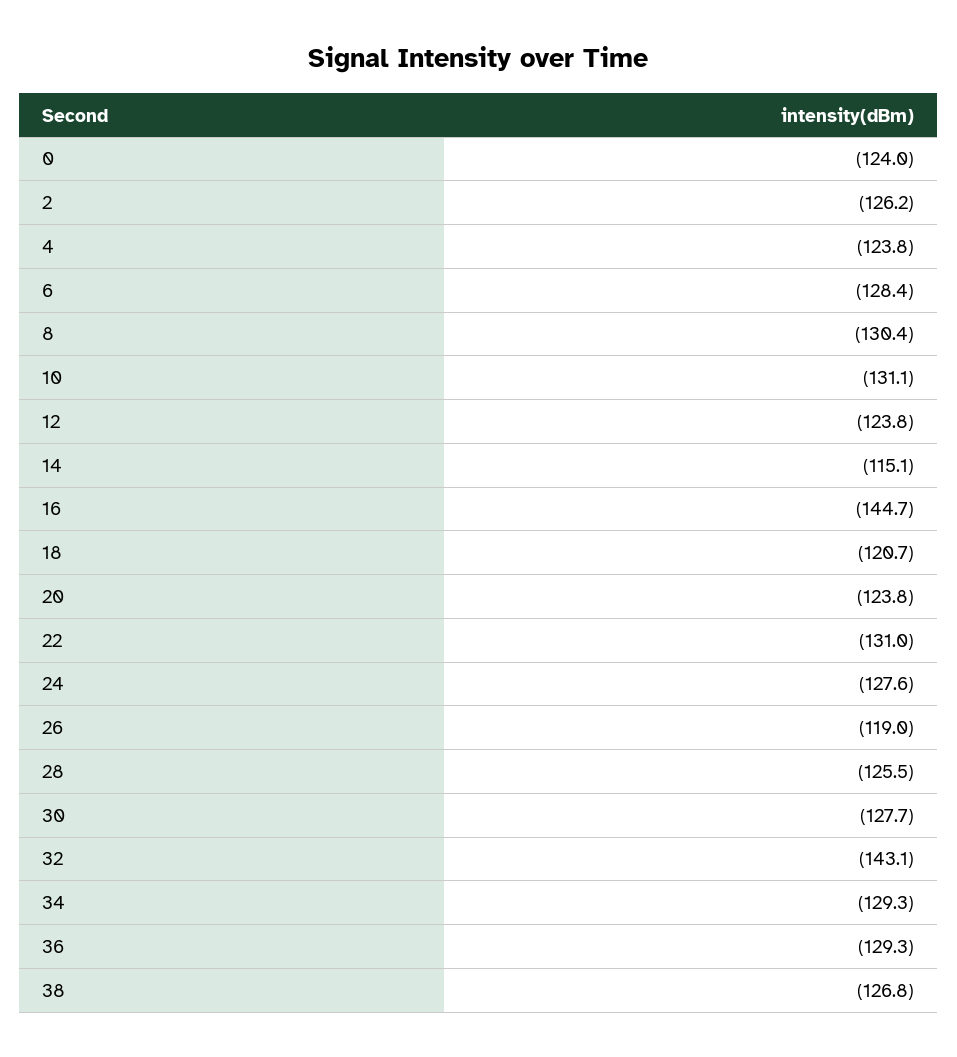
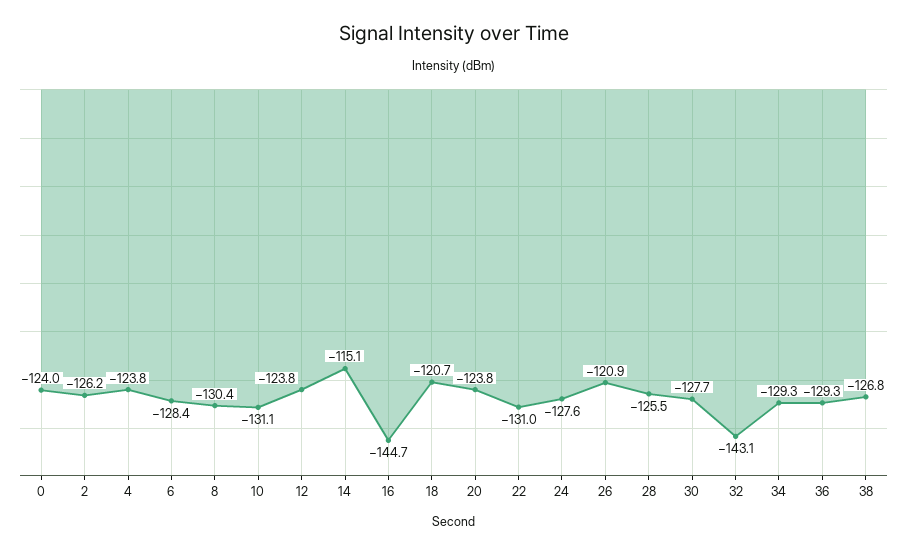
  {
    "0": -124,
    "2": -126.2,
    "4": -123.8,
    "6": -128.4,
    "8": -130.4,
    "10": -131.1,
    "12": -123.8,
    "14": -115.1,
    "16": -144.7,
    "18": -120.7,
    "20": -123.8,
    "22": -131,
    "24": -127.6,
-   "26": -119,
+   "26": -120.9,
    "28": -125.5,
    "30": -127.7,
    "32": -143.1,
    "34": -129.3,
    "36": -129.3,
    "38": -126.8
  }

